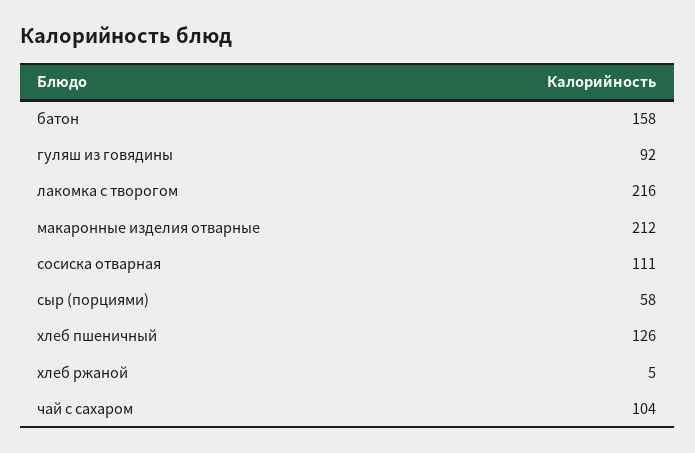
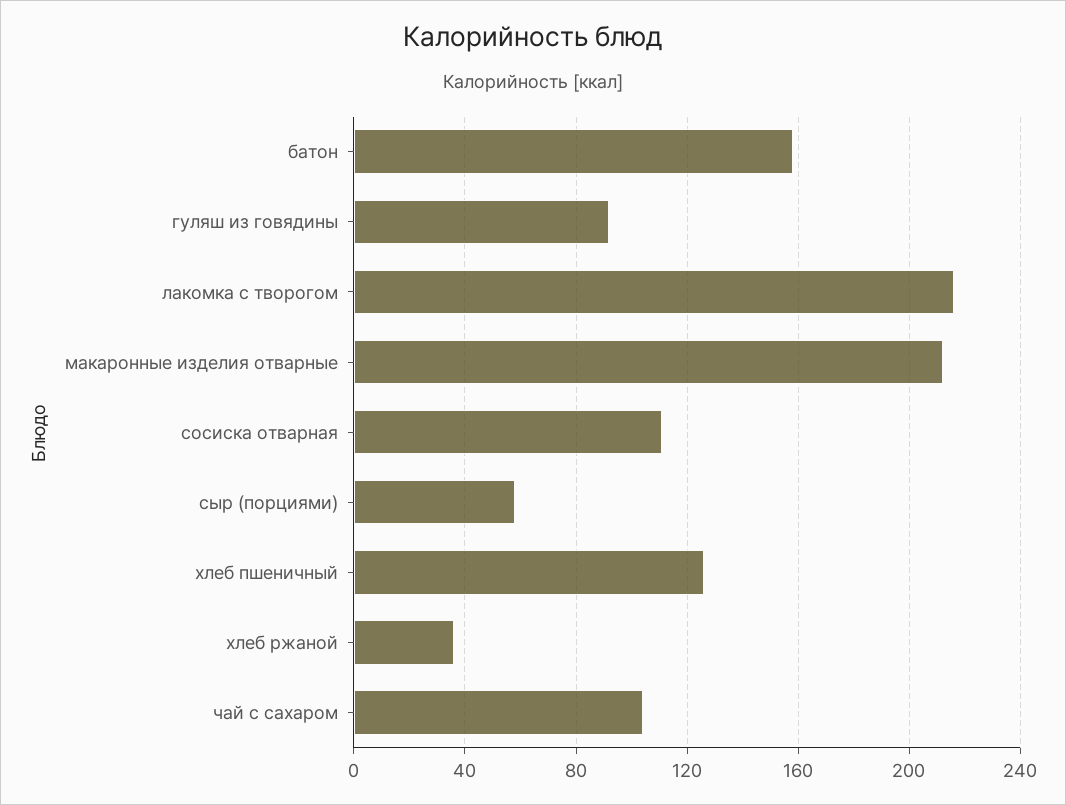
  {
    "батон": 158,
    "гуляш из говядины": 92,
    "лакомка с творогом": 216,
    "макаронные изделия отварные": 212,
    "сосиска отварная": 111,
    "сыр (порциями)": 58,
    "хлеб пшеничный": 126,
-   "хлеб ржаной": 5,
+   "хлеб ржаной": 35,
    "чай с сахаром": 104
  }

